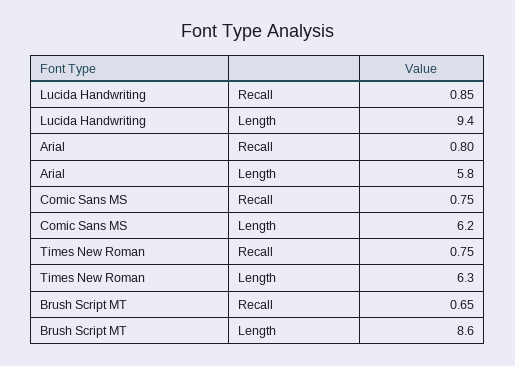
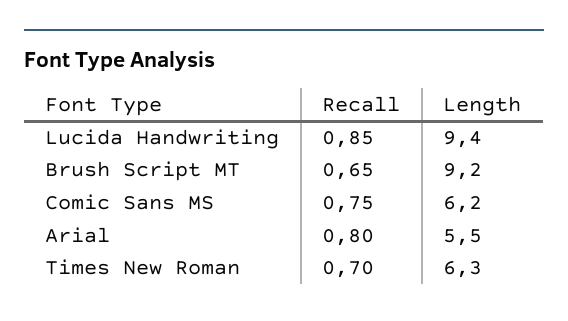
  {
    "Lucida Handwriting": {
      "Recall": 0.85,
      "Length": 9.4
    },
    "Arial": {
      "Recall": 0.8,
-     "Length": 5.8
+     "Length": 5.5
    },
    "Comic Sans MS": {
      "Recall": 0.75,
      "Length": 6.2
    },
    "Times New Roman": {
-     "Recall": 0.75,
+     "Recall": 0.7,
      "Length": 6.3
    },
    "Brush Script MT": {
      "Recall": 0.65,
-     "Length": 8.6
+     "Length": 9.2
    }
  }

